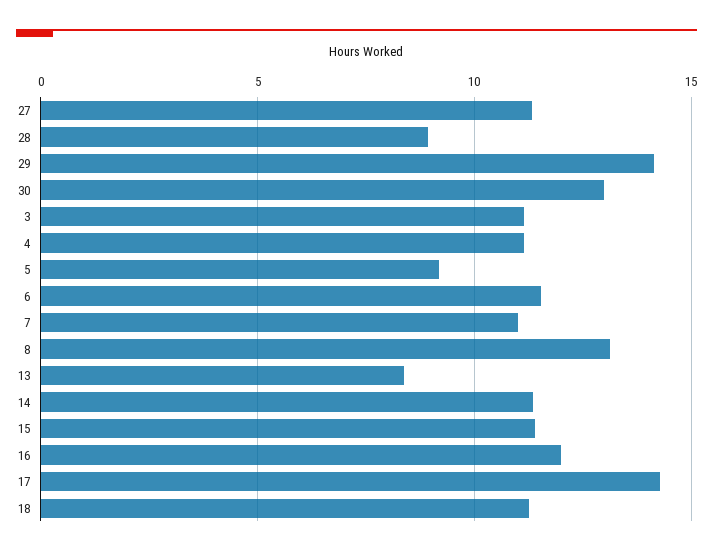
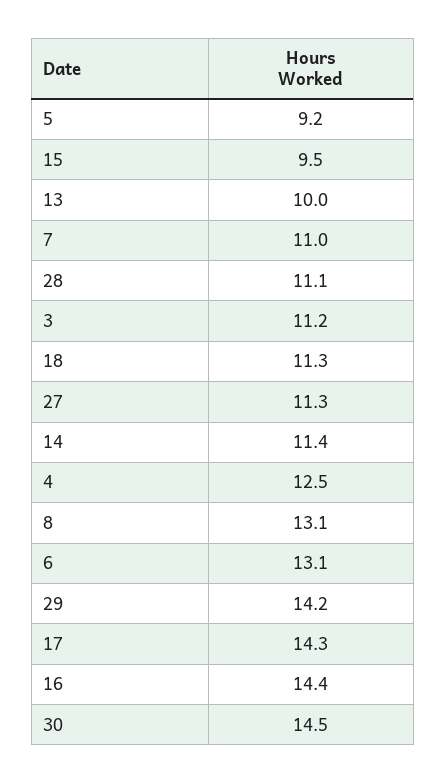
  {
    "27": 11.3,
-   "28": 9,
+   "28": 11.1,
    "29": 14.2,
-   "30": 13,
+   "30": 14.5,
    "3": 11.2,
-   "4": 11,
+   "4": 12.5,
    "5": 9.2,
-   "6": 11.5,
+   "6": 13.1,
    "7": 11,
    "8": 13.1,
-   "13": 8.5,
+   "13": 10,
    "14": 11.4,
-   "15": 11.5,
+   "15": 9.5,
-   "16": 12,
+   "16": 14.4,
    "17": 14.3,
    "18": 11.3
  }

